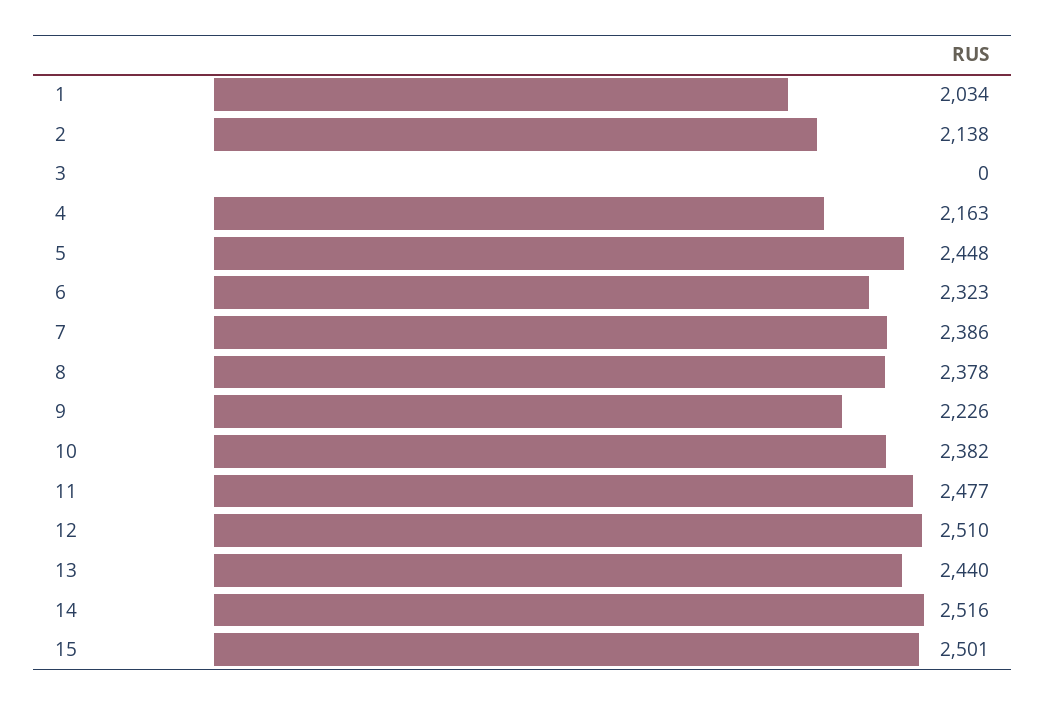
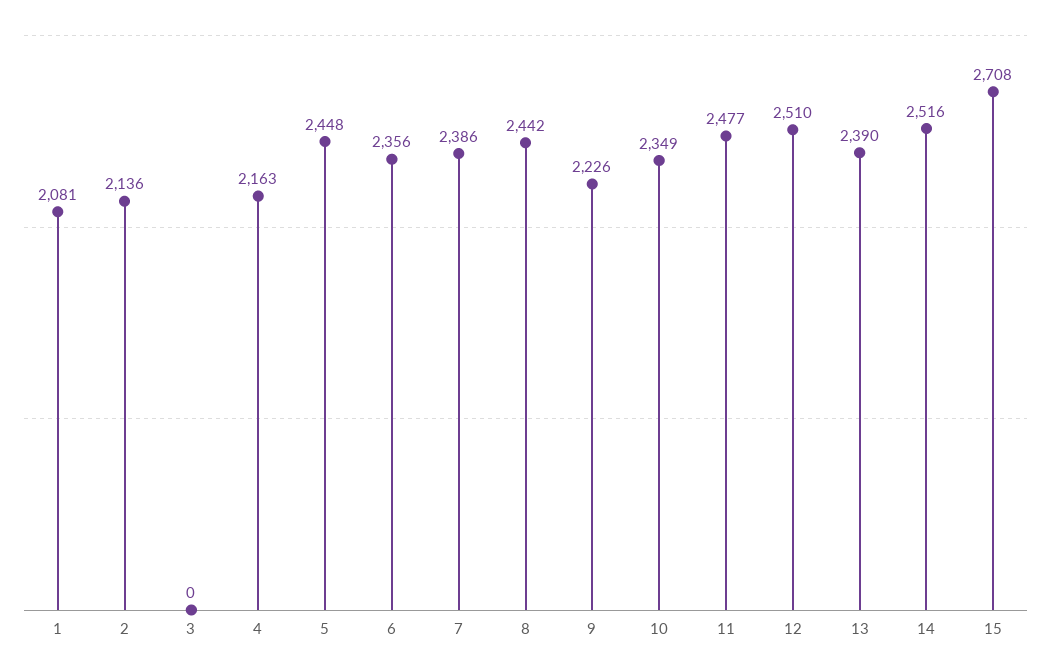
  {
-   "1": 2034,
+   "1": 2081,
-   "2": 2138,
+   "2": 2136,
    "3": 0,
    "4": 2163,
    "5": 2448,
-   "6": 2323,
+   "6": 2356,
    "7": 2386,
-   "8": 2378,
+   "8": 2442,
    "9": 2226,
-   "10": 2382,
+   "10": 2349,
    "11": 2477,
    "12": 2510,
-   "13": 2440,
+   "13": 2390,
    "14": 2516,
-   "15": 2501
+   "15": 2708
  }

